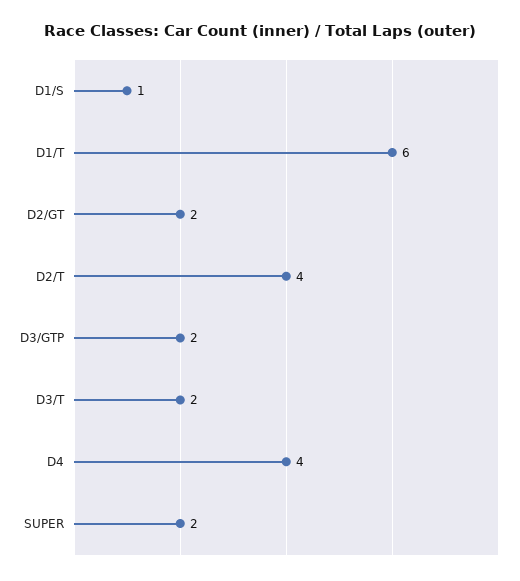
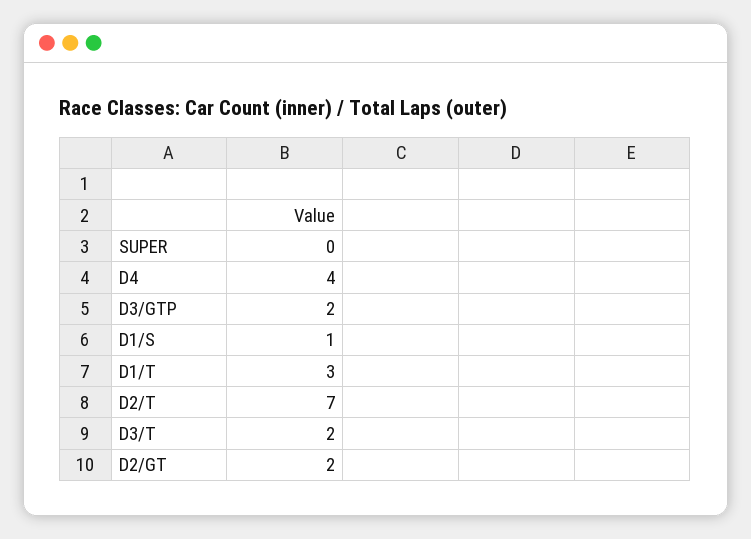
  {
    "D1/S": 1,
-   "D1/T": 6,
+   "D1/T": 3,
    "D2/GT": 2,
-   "D2/T": 4,
+   "D2/T": 7,
    "D3/GTP": 2,
    "D3/T": 2,
    "D4": 4,
-   "SUPER": 2
+   "SUPER": 0
  }

